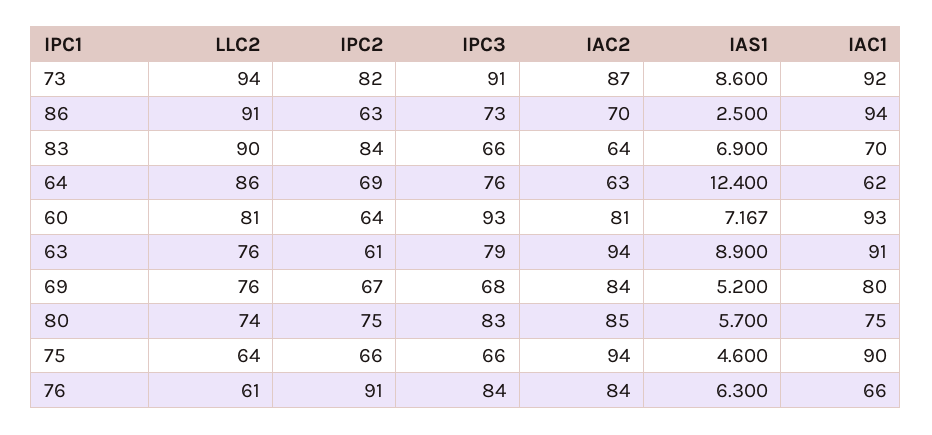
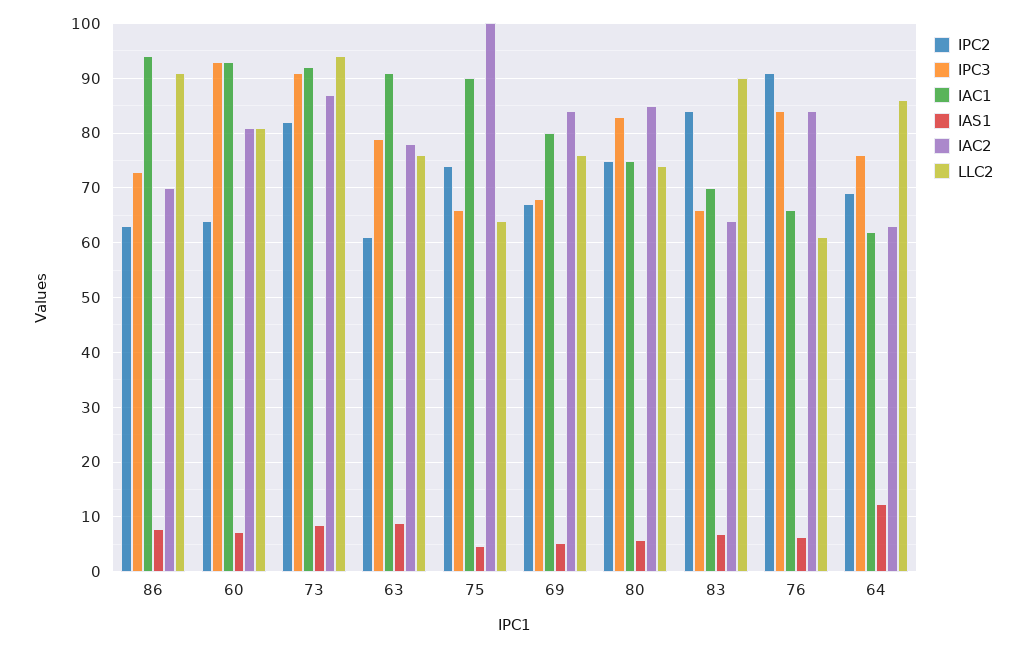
  {
    "LLC2": {
      "73": 94,
      "86": 91,
      "83": 90,
      "64": 86,
      "60": 81,
      "63": 76,
      "69": 76,
      "80": 74,
      "75": 64,
      "76": 61
    },
    "IPC2": {
      "73": 82,
      "86": 63,
      "83": 84,
      "64": 69,
      "60": 64,
      "63": 61,
      "69": 67,
      "80": 75,
-     "75": 66,
+     "75": 74,
      "76": 91
    },
    "IPC3": {
      "73": 91,
      "86": 73,
      "83": 66,
      "64": 76,
      "60": 93,
      "63": 79,
      "69": 68,
      "80": 83,
      "75": 66,
      "76": 84
    },
    "IAC2": {
      "73": 87,
      "86": 70,
      "83": 64,
      "64": 63,
      "60": 81,
-     "63": 94,
+     "63": 78,
      "69": 84,
      "80": 85,
-     "75": 94,
+     "75": 100,
      "76": 84
    },
    "IAS1": {
      "73": 8.6,
-     "86": 2.5,
+     "86": 8,
      "83": 6.9,
      "64": 12.4,
      "60": 7.167,
      "63": 8.9,
      "69": 5.2,
      "80": 5.7,
      "75": 4.6,
      "76": 6.3
    },
    "IAC1": {
      "73": 92,
      "86": 94,
      "83": 70,
      "64": 62,
      "60": 93,
      "63": 91,
      "69": 80,
      "80": 75,
      "75": 90,
      "76": 66
    }
  }

